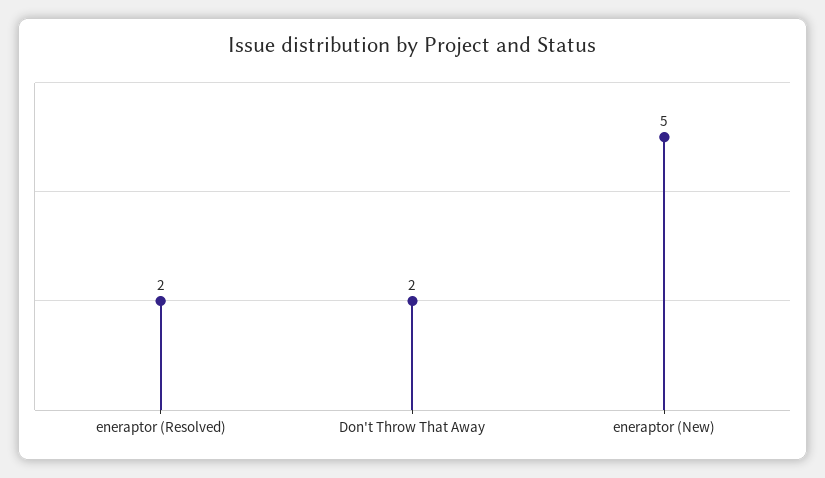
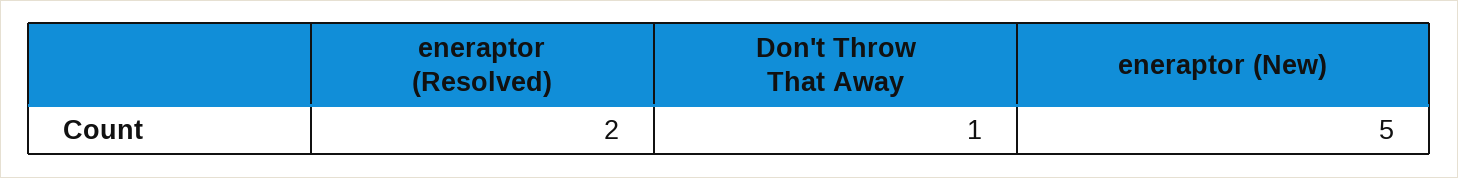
  {
    "eneraptor (Resolved)": 2,
-   "Don't Throw That Away": 2,
+   "Don't Throw That Away": 1,
    "eneraptor (New)": 5
  }

